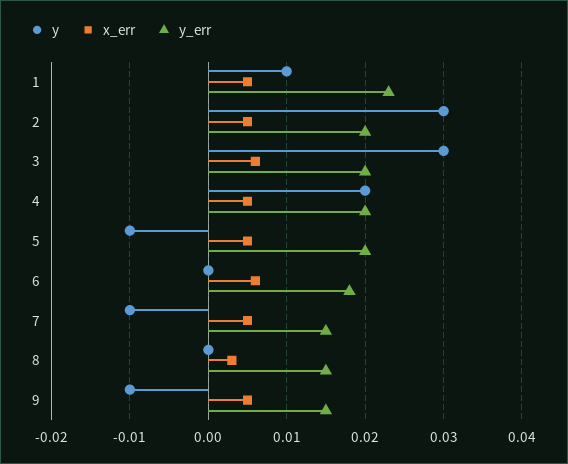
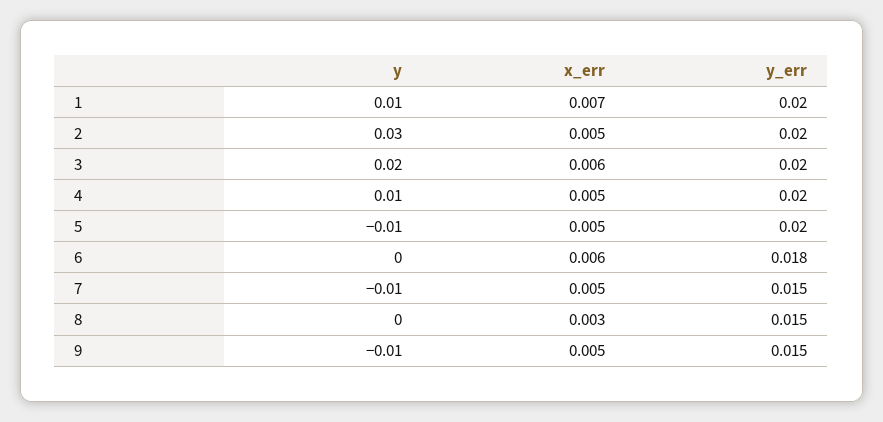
  {
    "y": {
      "1": 0.01,
      "2": 0.03,
-     "3": 0.03,
+     "3": 0.02,
-     "4": 0.02,
+     "4": 0.01,
      "5": -0.01,
      "6": 0,
      "7": -0.01,
      "8": 0,
      "9": -0.01
    },
    "x_err": {
-     "1": 0.005,
+     "1": 0.007,
      "2": 0.005,
      "3": 0.006,
      "4": 0.005,
      "5": 0.005,
      "6": 0.006,
      "7": 0.005,
      "8": 0.003,
      "9": 0.005
    },
    "y_err": {
-     "1": 0.023,
+     "1": 0.02,
      "2": 0.02,
      "3": 0.02,
      "4": 0.02,
      "5": 0.02,
      "6": 0.018,
      "7": 0.015,
      "8": 0.015,
      "9": 0.015
    }
  }

